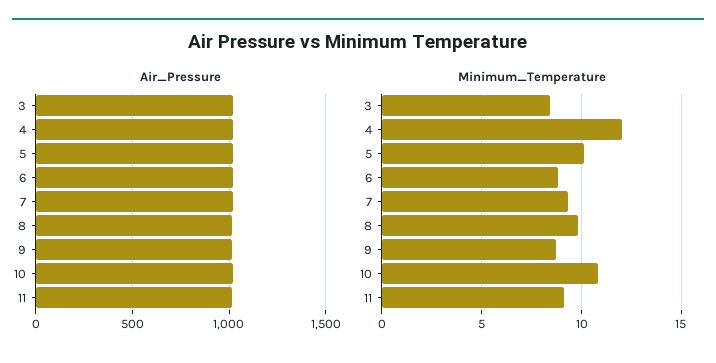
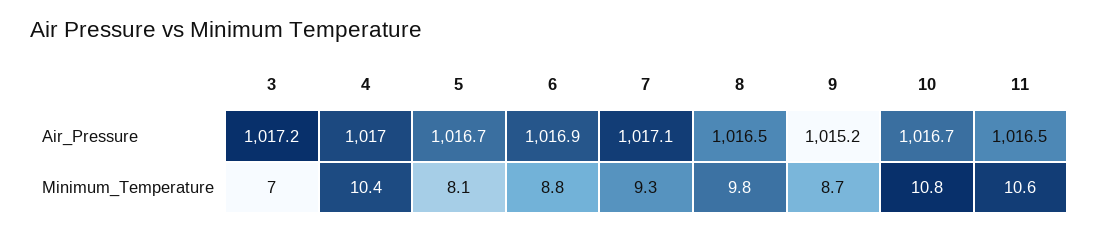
  {
    "Air_Pressure": {
      "3": 1017.2,
      "4": 1017,
      "5": 1016.7,
      "6": 1016.9,
      "7": 1017.1,
      "8": 1016.5,
      "9": 1015.2,
      "10": 1016.7,
      "11": 1016.5
    },
    "Minimum_Temperature": {
-     "3": 8.5,
+     "3": 7,
-     "4": 12,
+     "4": 10.4,
-     "5": 10,
+     "5": 8.1,
      "6": 8.8,
      "7": 9.3,
      "8": 9.8,
      "9": 8.7,
      "10": 10.8,
-     "11": 9
+     "11": 10.6
    }
  }

